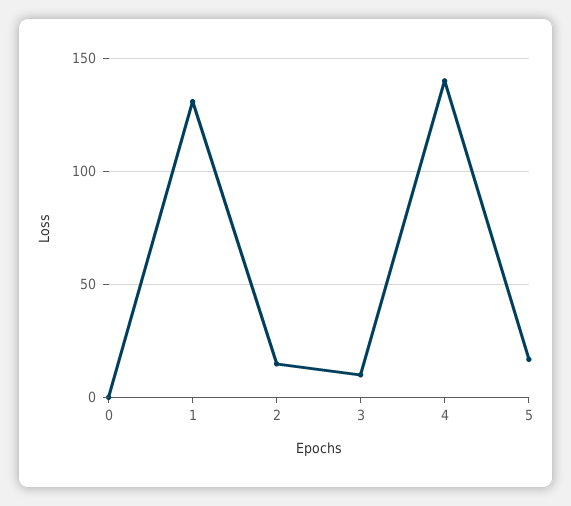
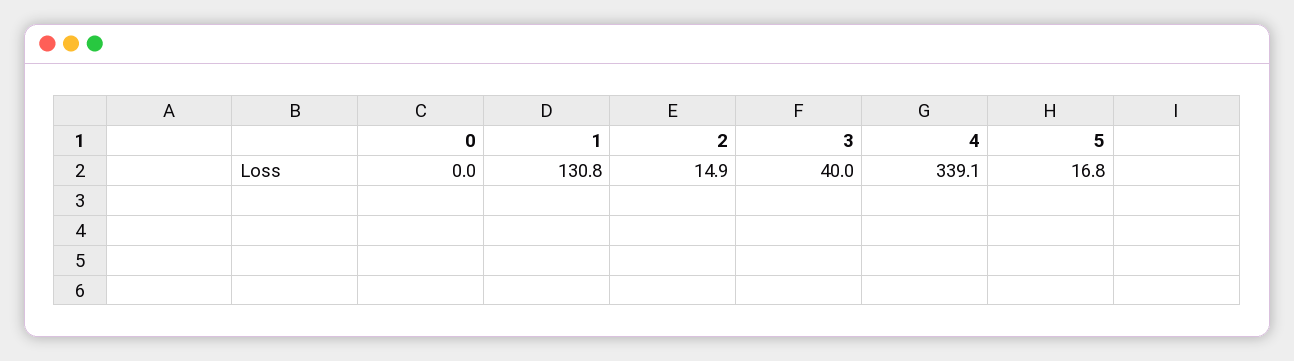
  {
    "0": 0,
    "1": 130.8,
    "2": 14.9,
-   "3": 10,
+   "3": 40,
-   "4": 140,
+   "4": 339.1,
    "5": 16.8
  }

